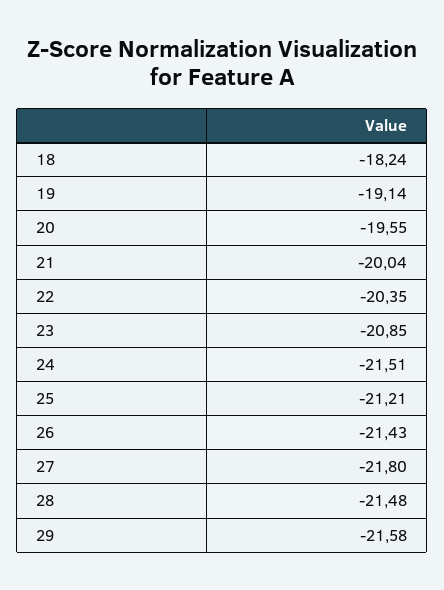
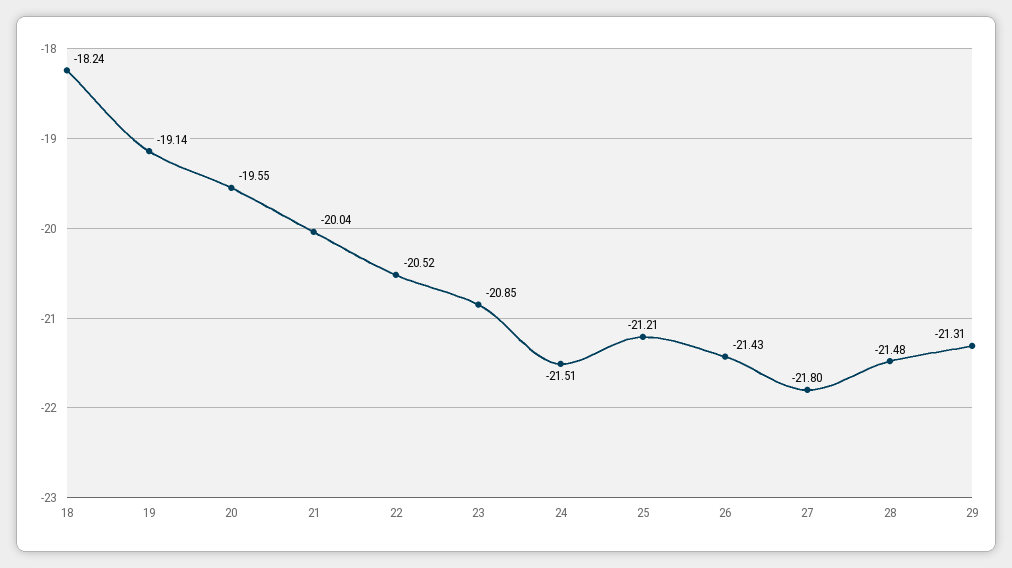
  {
    "18": -18.24,
    "19": -19.14,
    "20": -19.55,
    "21": -20.04,
-   "22": -20.35,
+   "22": -20.52,
    "23": -20.85,
    "24": -21.51,
    "25": -21.21,
    "26": -21.43,
    "27": -21.8,
    "28": -21.48,
-   "29": -21.58
+   "29": -21.31
  }

